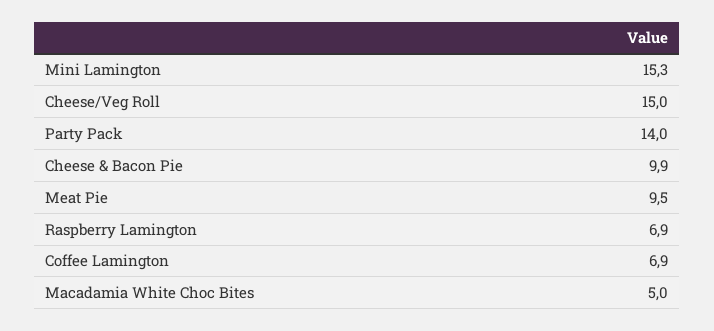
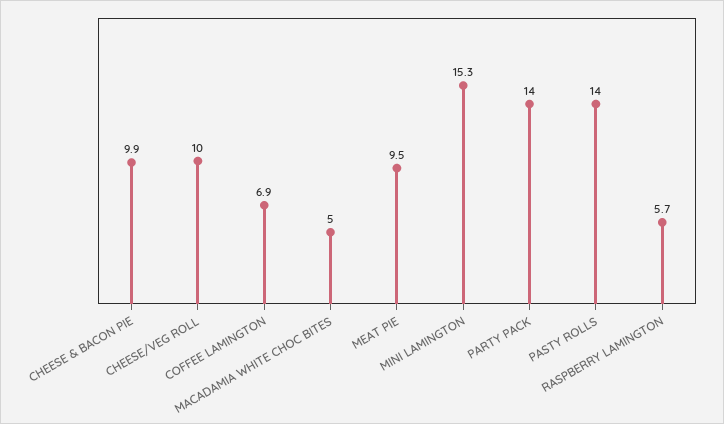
  {
    "Mini Lamington": 15.3,
-   "Cheese/Veg Roll": 15,
+   "Cheese/Veg Roll": 10,
    "Party Pack": 14,
    "Cheese & Bacon Pie": 9.9,
    "Meat Pie": 9.5,
-   "Raspberry Lamington": 6.9,
+   "Raspberry Lamington": 5.7,
    "Coffee Lamington": 6.9,
-   "Macadamia White Choc Bites": 5
+   "Macadamia White Choc Bites": 5,
+   "PASTY ROLLS": 14
  }

